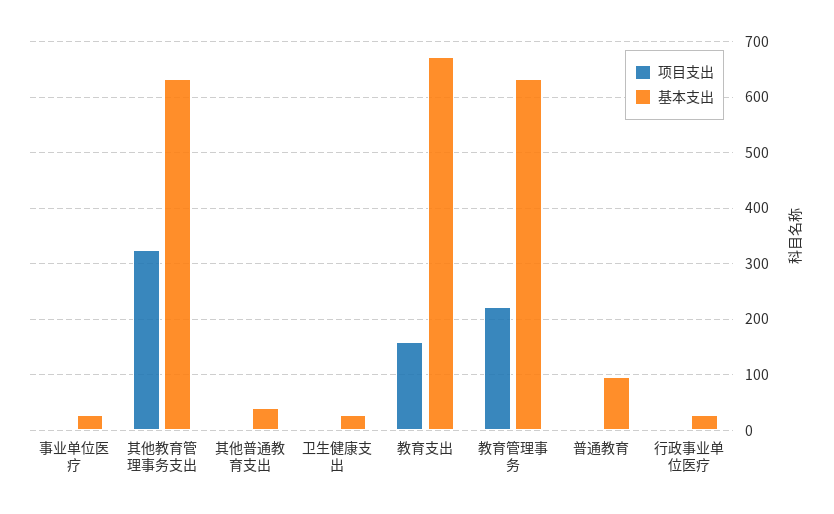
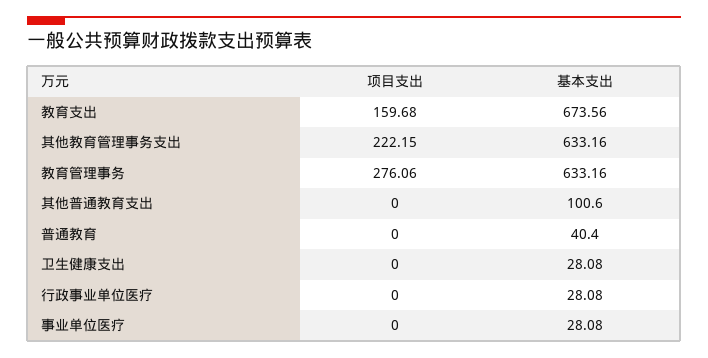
  {
    "项目支出": {
      "事业单位医疗": 0,
-     "其他教育管理事务支出": 320,
+     "其他教育管理事务支出": 222.15,
      "其他普通教育支出": 0,
      "卫生健康支出": 0,
      "教育支出": 159.68,
-     "教育管理事务": 220,
+     "教育管理事务": 276.06,
      "普通教育": 0,
      "行政事业单位医疗": 0
    },
    "基本支出": {
      "事业单位医疗": 28.08,
      "其他教育管理事务支出": 633.16,
-     "其他普通教育支出": 40,
+     "其他普通教育支出": 100.6,
      "卫生健康支出": 28.08,
      "教育支出": 673.56,
      "教育管理事务": 633.16,
-     "普通教育": 100,
+     "普通教育": 40.4,
      "行政事业单位医疗": 28.08
    }
  }

